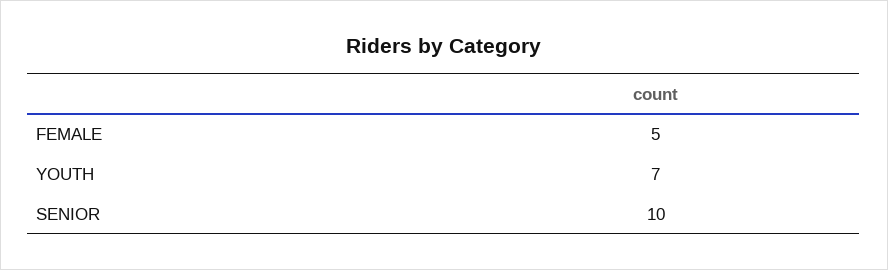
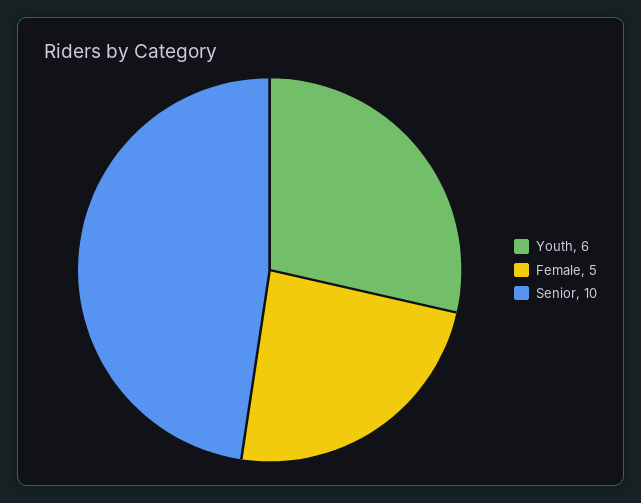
  {
    "FEMALE": 5,
-   "YOUTH": 7,
+   "YOUTH": 6,
    "SENIOR": 10
  }

